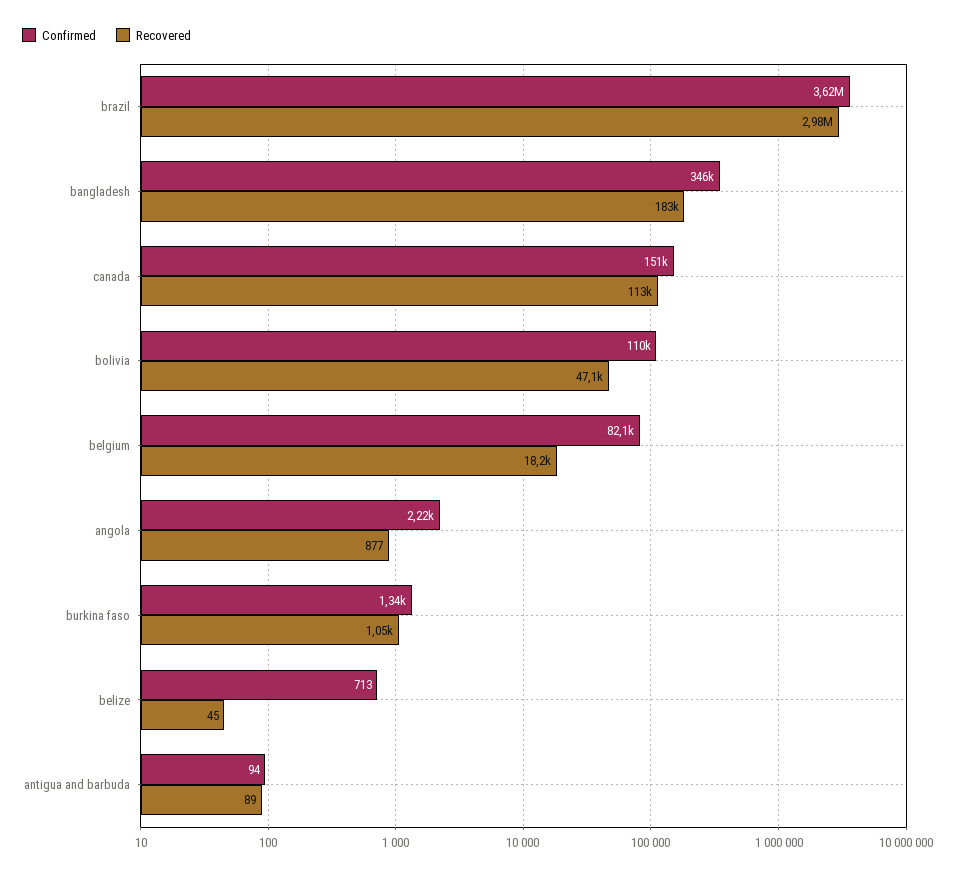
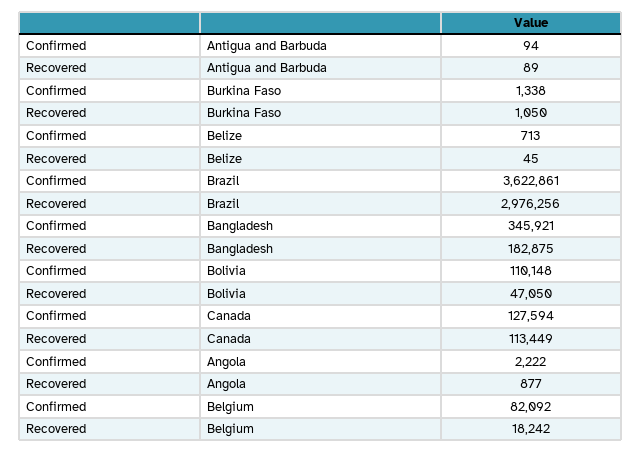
  {
    "Confirmed": {
      "brazil": 3622861,
      "bangladesh": 345921,
-     "canada": 151000,
+     "canada": 127594,
      "bolivia": 110148,
      "belgium": 82092,
      "angola": 2222,
      "burkina faso": 1338,
      "belize": 713,
      "antigua and barbuda": 94
    },
    "Recovered": {
      "brazil": 2976256,
      "bangladesh": 182875,
      "canada": 113449,
      "bolivia": 47050,
      "belgium": 18242,
      "angola": 877,
      "burkina faso": 1050,
      "belize": 45,
      "antigua and barbuda": 89
    }
  }

